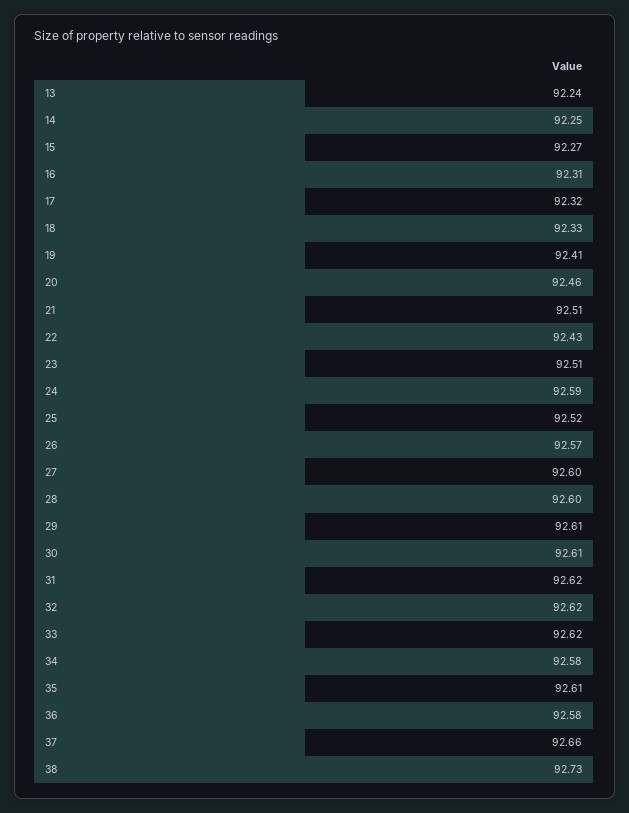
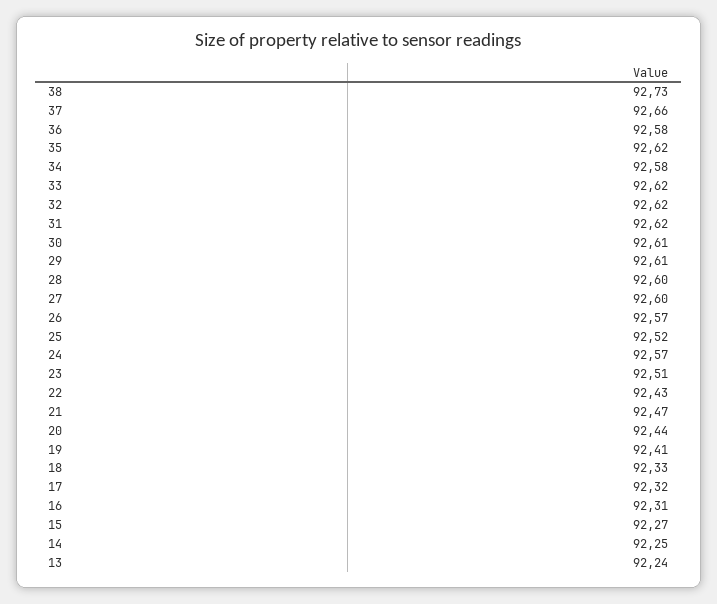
  {
    "13": 92.24,
    "14": 92.25,
    "15": 92.27,
    "16": 92.31,
    "17": 92.32,
    "18": 92.33,
    "19": 92.41,
-   "20": 92.46,
+   "20": 92.44,
-   "21": 92.51,
+   "21": 92.47,
    "22": 92.43,
    "23": 92.51,
-   "24": 92.59,
+   "24": 92.57,
    "25": 92.52,
    "26": 92.57,
    "27": 92.6,
    "28": 92.6,
    "29": 92.61,
    "30": 92.61,
    "31": 92.62,
    "32": 92.62,
    "33": 92.62,
    "34": 92.58,
-   "35": 92.61,
+   "35": 92.62,
    "36": 92.58,
    "37": 92.66,
    "38": 92.73
  }

